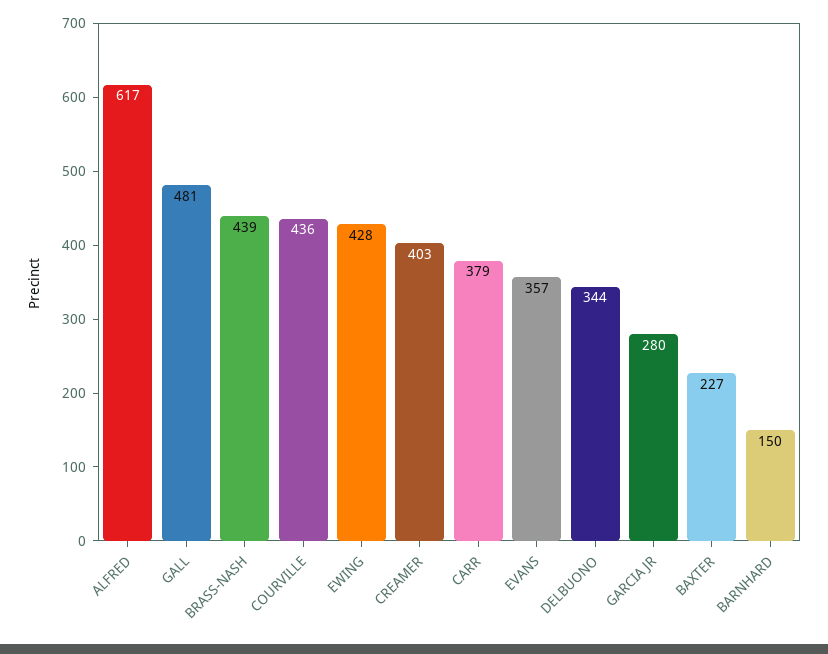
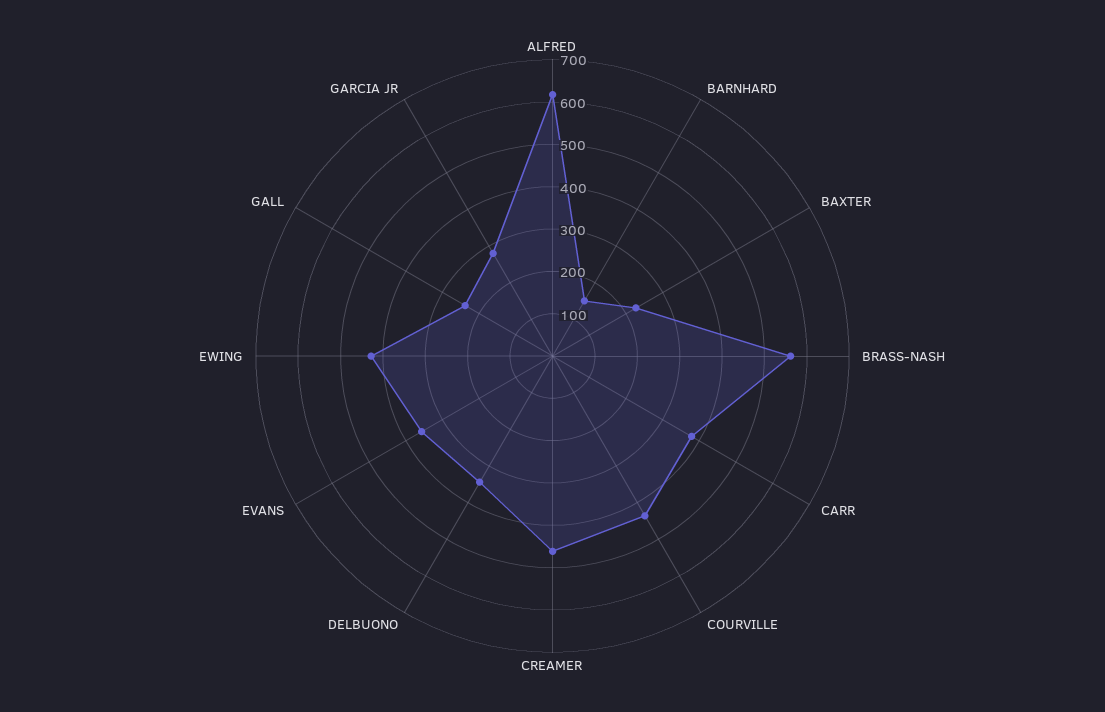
  {
    "ALFRED": 617,
-   "GALL": 481,
+   "GALL": 240,
-   "BRASS-NASH": 439,
+   "BRASS-NASH": 560,
    "COURVILLE": 436,
    "EWING": 428,
-   "CREAMER": 403,
+   "CREAMER": 460,
    "CARR": 379,
    "EVANS": 357,
    "DELBUONO": 344,
    "GARCIA JR": 280,
    "BAXTER": 227,
    "BARNHARD": 150
  }

